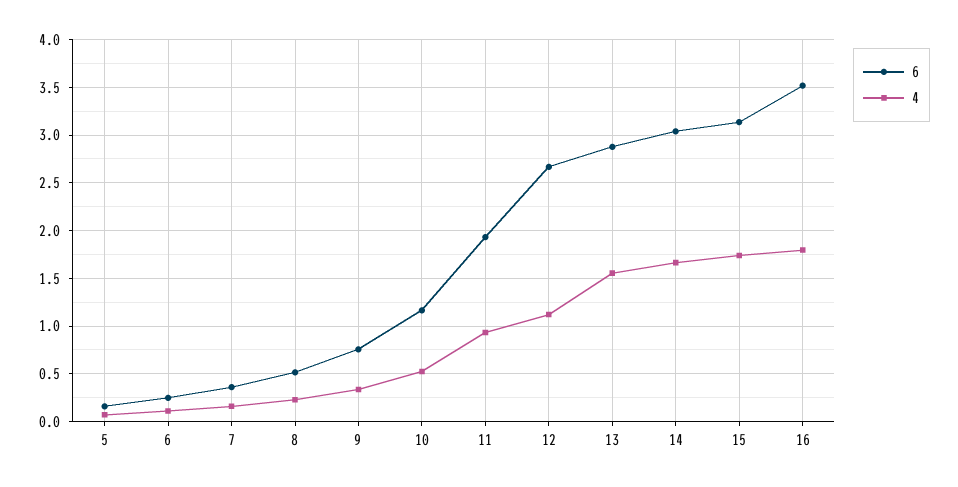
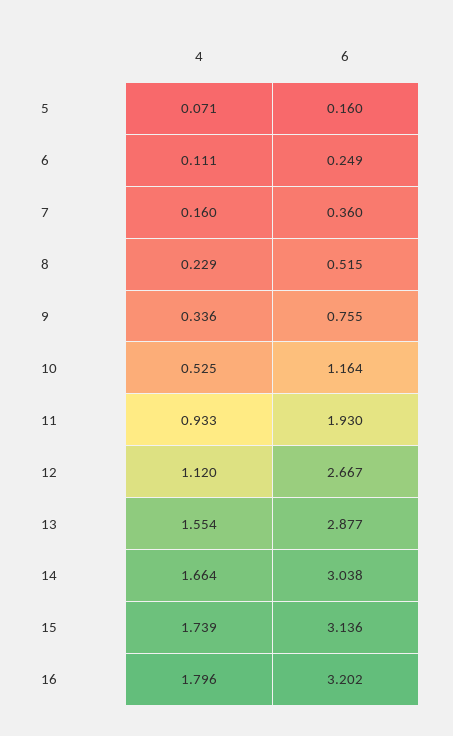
  {
    "6": {
      "5": 0.16,
      "6": 0.249,
      "7": 0.36,
      "8": 0.515,
      "9": 0.755,
      "10": 1.164,
      "11": 1.93,
      "12": 2.667,
      "13": 2.877,
      "14": 3.038,
      "15": 3.136,
-     "16": 3.5
+     "16": 3.202
    },
    "4": {
      "5": 0.071,
      "6": 0.111,
      "7": 0.16,
      "8": 0.229,
      "9": 0.336,
      "10": 0.525,
      "11": 0.933,
      "12": 1.12,
      "13": 1.554,
      "14": 1.664,
      "15": 1.739,
      "16": 1.796
    }
  }

